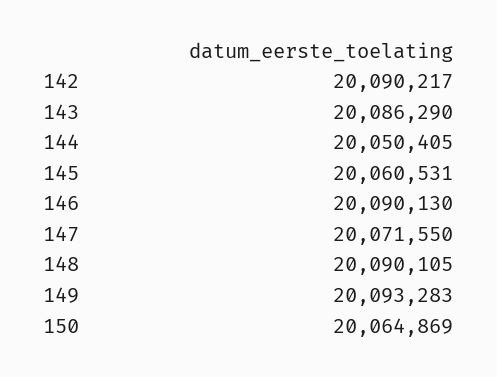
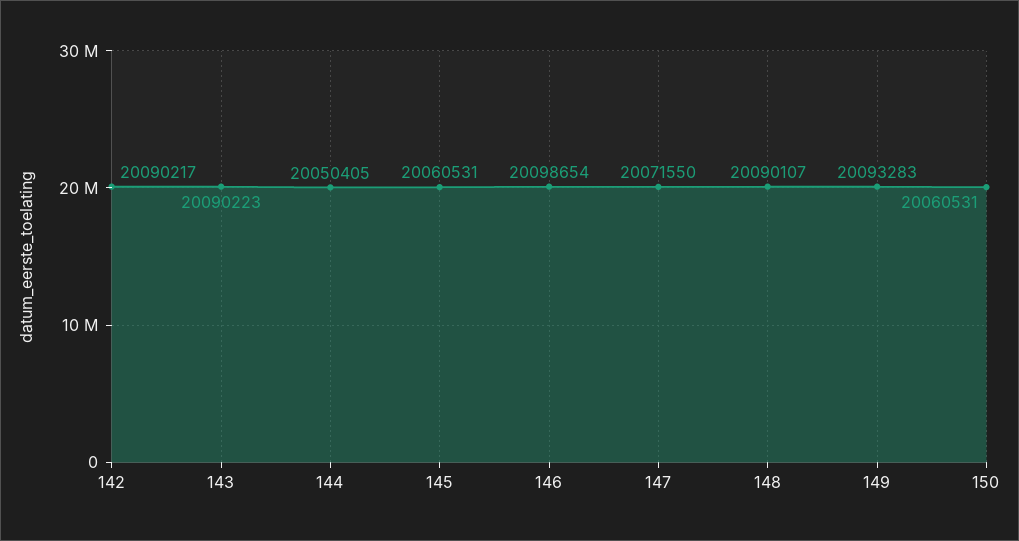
  {
    "142": 20090217,
-   "143": 20086290,
+   "143": 20090223,
    "144": 20050405,
    "145": 20060531,
-   "146": 20090130,
+   "146": 20098654,
    "147": 20071550,
-   "148": 20090105,
+   "148": 20090107,
    "149": 20093283,
-   "150": 20064869
+   "150": 20060531
  }

